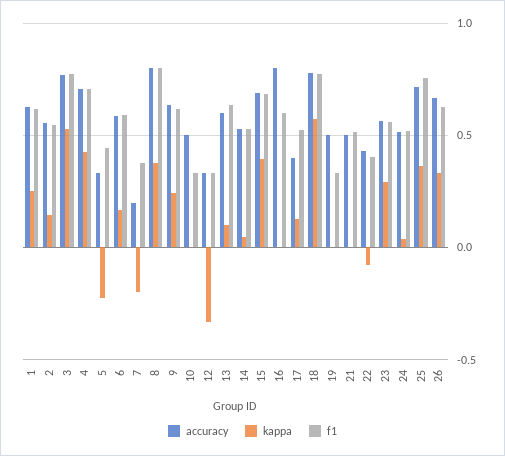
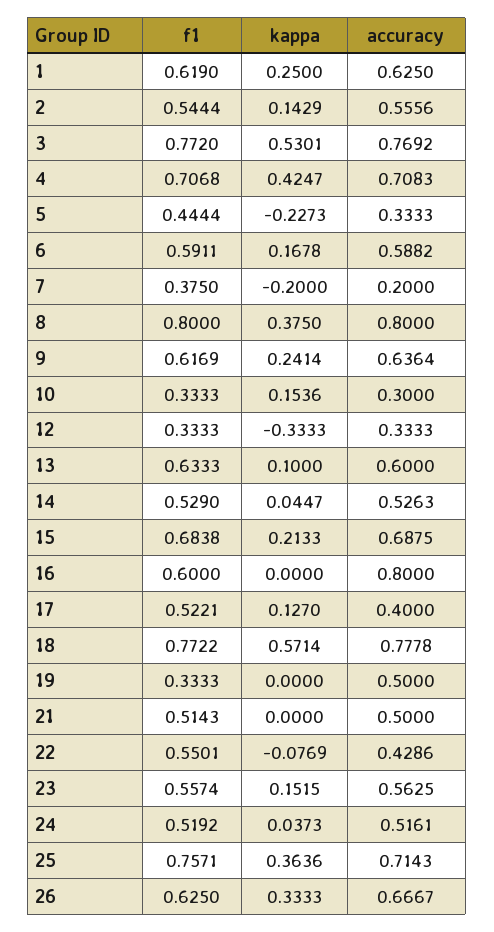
  {
    "accuracy": {
      "1": 0.625,
      "2": 0.5556,
      "3": 0.7692,
      "4": 0.7083,
      "5": 0.3333,
      "6": 0.5882,
      "7": 0.2,
      "8": 0.8,
      "9": 0.6364,
-     "10": 0.5,
+     "10": 0.3,
      "12": 0.3333,
      "13": 0.6,
      "14": 0.5263,
      "15": 0.6875,
      "16": 0.8,
      "17": 0.4,
      "18": 0.7778,
      "19": 0.5,
      "21": 0.5,
      "22": 0.4286,
      "23": 0.5625,
      "24": 0.5161,
      "25": 0.7143,
      "26": 0.6667
    },
    "kappa": {
      "1": 0.25,
      "2": 0.1429,
      "3": 0.5301,
      "4": 0.4247,
      "5": -0.2273,
      "6": 0.1678,
      "7": -0.2,
      "8": 0.375,
      "9": 0.2414,
-     "10": 0,
+     "10": 0.1536,
      "12": -0.3333,
      "13": 0.1,
      "14": 0.0447,
-     "15": 0.4,
+     "15": 0.2133,
      "16": 0,
      "17": 0.127,
      "18": 0.5714,
      "19": 0,
      "21": 0,
      "22": -0.0769,
-     "23": 0.3,
+     "23": 0.1515,
      "24": 0.0373,
      "25": 0.3636,
      "26": 0.3333
    },
    "f1": {
      "1": 0.619,
      "2": 0.5444,
      "3": 0.772,
      "4": 0.7068,
      "5": 0.4444,
      "6": 0.5911,
      "7": 0.375,
      "8": 0.8,
      "9": 0.6169,
      "10": 0.3333,
      "12": 0.3333,
      "13": 0.6333,
      "14": 0.529,
      "15": 0.6838,
      "16": 0.6,
      "17": 0.5221,
      "18": 0.7722,
      "19": 0.3333,
      "21": 0.5143,
-     "22": 0.4,
+     "22": 0.5501,
      "23": 0.5574,
      "24": 0.5192,
      "25": 0.7571,
      "26": 0.625
    }
  }

